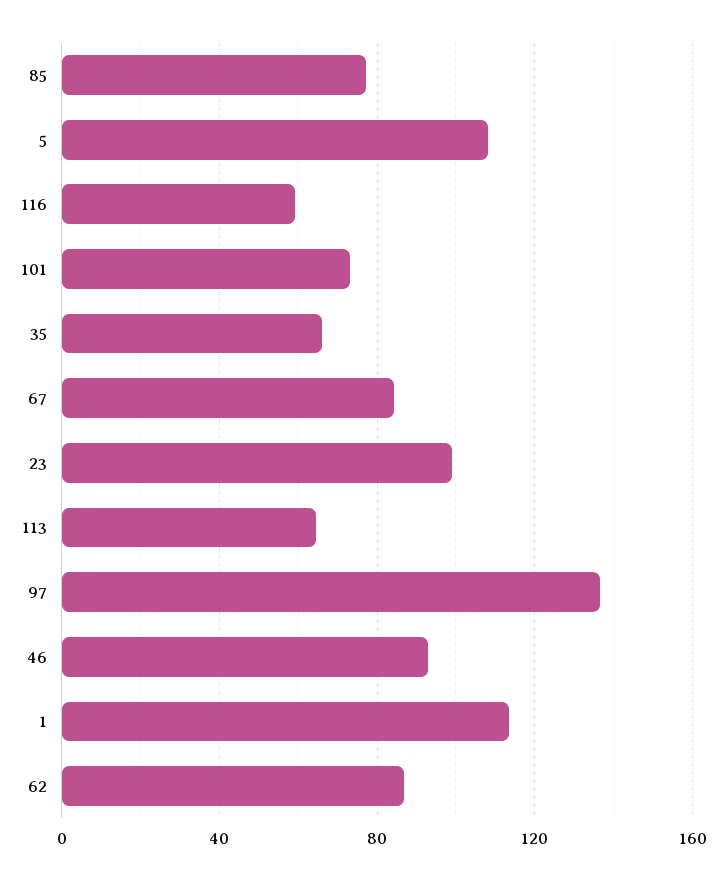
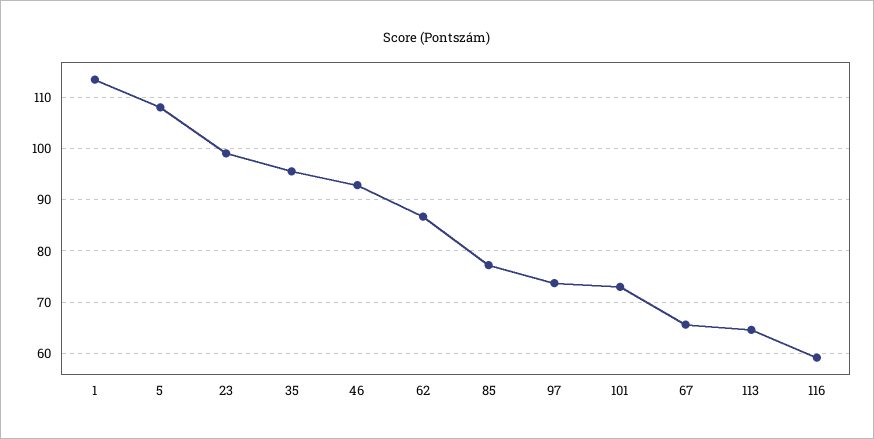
  {
    "85": 78,
    "5": 108,
    "116": 60,
    "101": 74,
-   "35": 65,
+   "35": 96,
-   "67": 85,
+   "67": 66,
    "23": 100,
    "113": 64,
-   "97": 135,
+   "97": 74,
    "46": 92,
    "1": 114,
    "62": 86
  }

